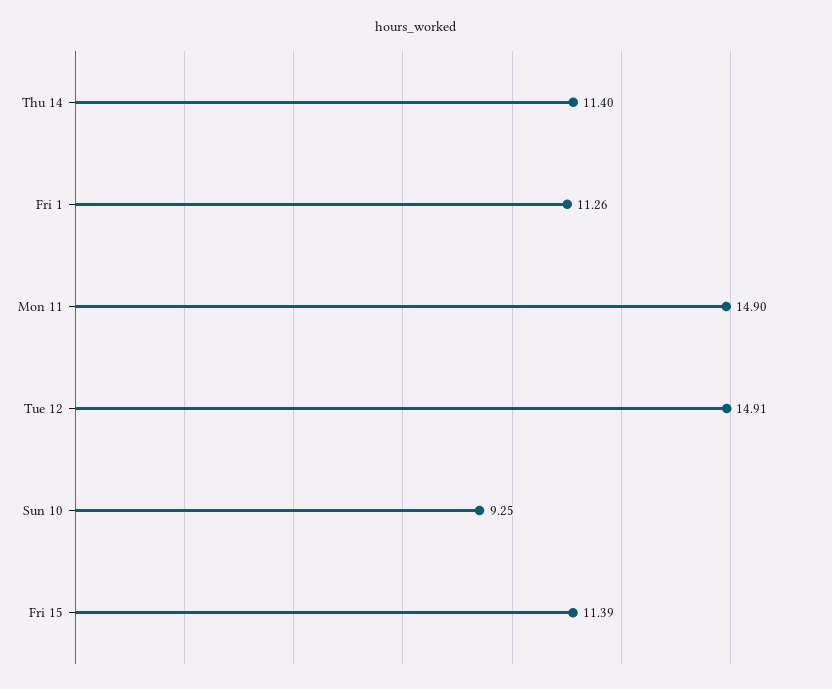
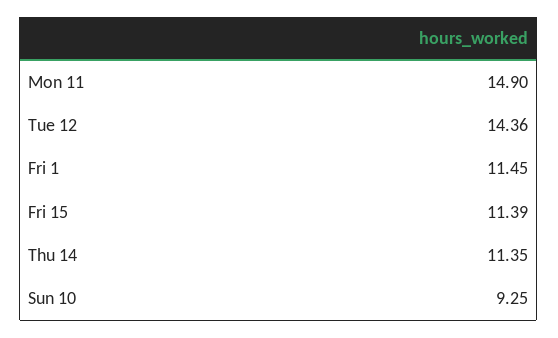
  {
-   "Thu 14": 11.4,
+   "Thu 14": 11.35,
-   "Fri 1": 11.26,
+   "Fri 1": 11.45,
    "Mon 11": 14.9,
-   "Tue 12": 14.91,
+   "Tue 12": 14.36,
    "Sun 10": 9.25,
    "Fri 15": 11.39
  }

